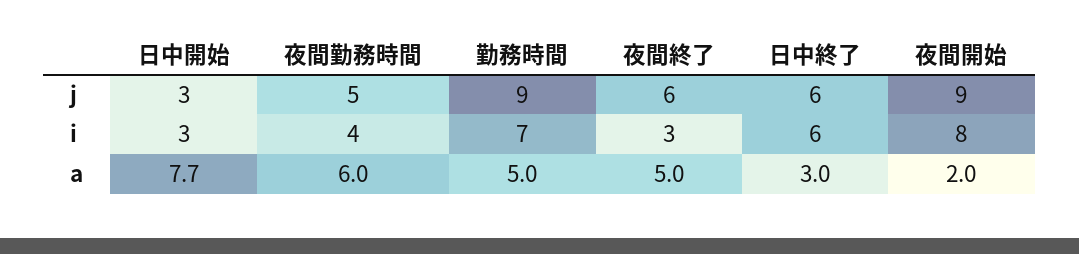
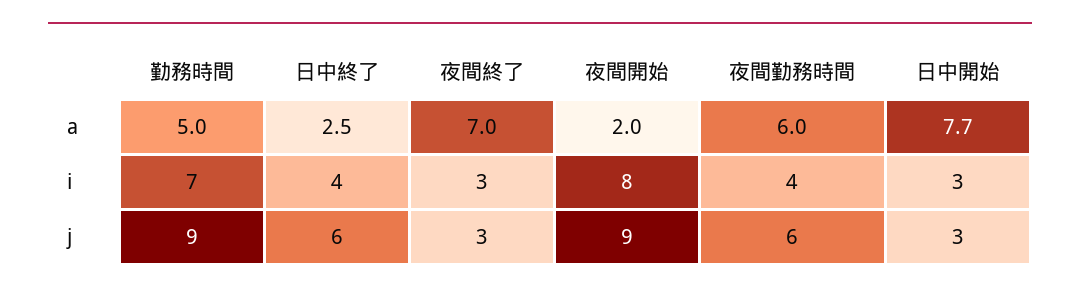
  {
    "日中開始": {
      "j": 3,
      "i": 3,
      "a": 7.7
    },
    "夜間勤務時間": {
-     "j": 5,
+     "j": 6,
      "i": 4,
      "a": 6
    },
    "勤務時間": {
      "j": 9,
      "i": 7,
      "a": 5
    },
    "夜間終了": {
-     "j": 6,
+     "j": 3,
      "i": 3,
-     "a": 5
+     "a": 7
    },
    "日中終了": {
      "j": 6,
-     "i": 6,
+     "i": 4,
-     "a": 3
+     "a": 2.5
    },
    "夜間開始": {
      "j": 9,
      "i": 8,
      "a": 2
    }
  }

